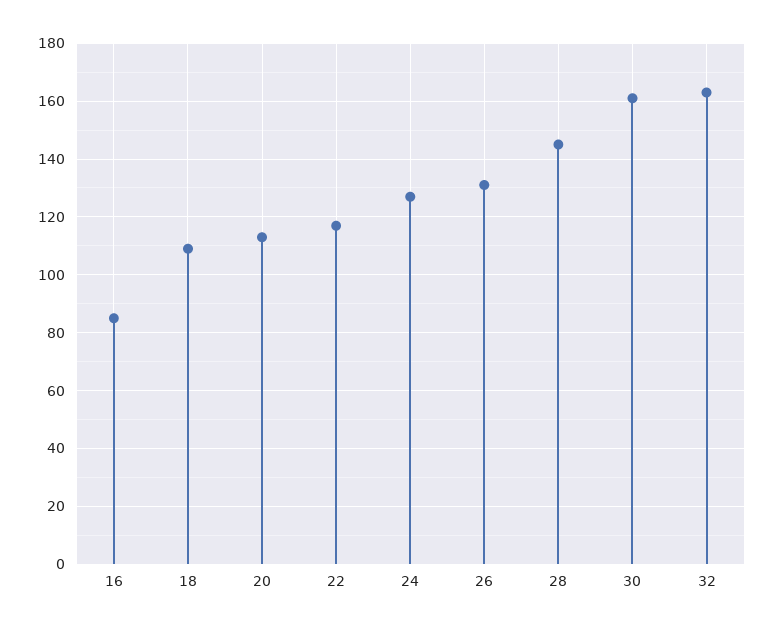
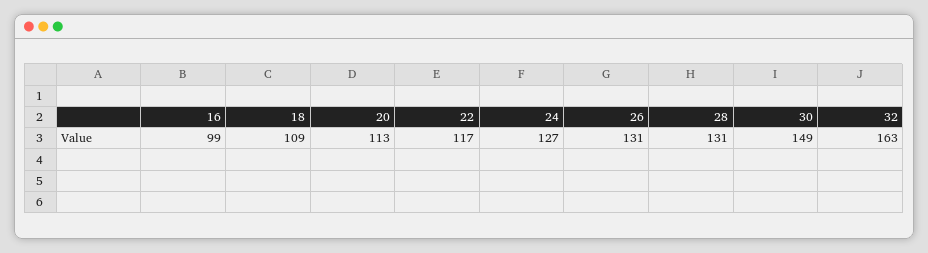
  {
-   "16": 85,
+   "16": 99,
    "18": 109,
    "20": 113,
    "22": 117,
    "24": 127,
    "26": 131,
-   "28": 145,
+   "28": 131,
-   "30": 160,
+   "30": 149,
    "32": 163
  }

